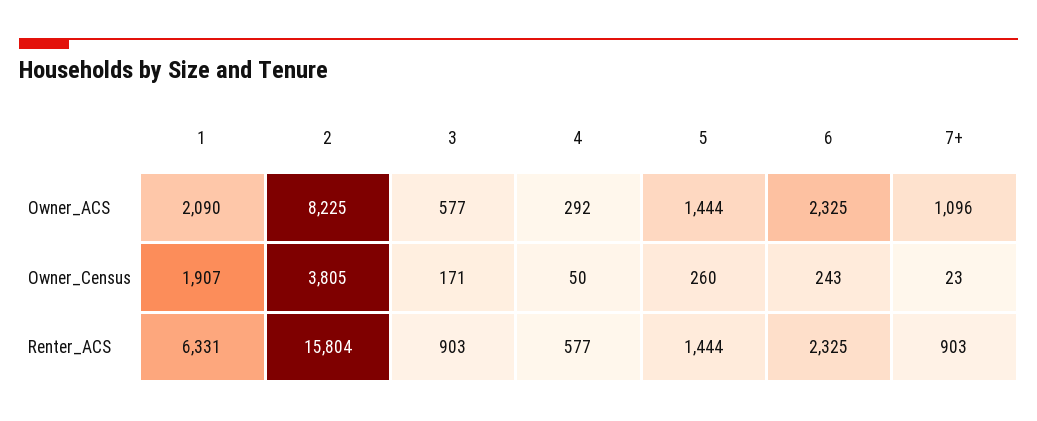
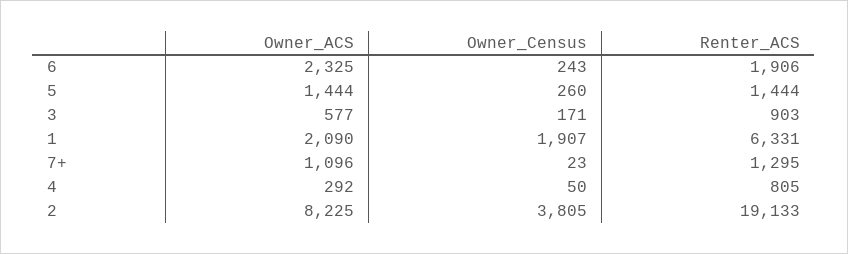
  {
    "1": {
      "Owner_ACS": 2090,
      "Owner_Census": 1907,
      "Renter_ACS": 6331
    },
    "2": {
      "Owner_ACS": 8225,
      "Owner_Census": 3805,
-     "Renter_ACS": 15804
+     "Renter_ACS": 19133
    },
    "3": {
      "Owner_ACS": 577,
      "Owner_Census": 171,
      "Renter_ACS": 903
    },
    "4": {
      "Owner_ACS": 292,
      "Owner_Census": 50,
-     "Renter_ACS": 577
+     "Renter_ACS": 805
    },
    "5": {
      "Owner_ACS": 1444,
      "Owner_Census": 260,
      "Renter_ACS": 1444
    },
    "6": {
      "Owner_ACS": 2325,
      "Owner_Census": 243,
-     "Renter_ACS": 2325
+     "Renter_ACS": 1906
    },
    "7+": {
      "Owner_ACS": 1096,
      "Owner_Census": 23,
-     "Renter_ACS": 903
+     "Renter_ACS": 1295
    }
  }

